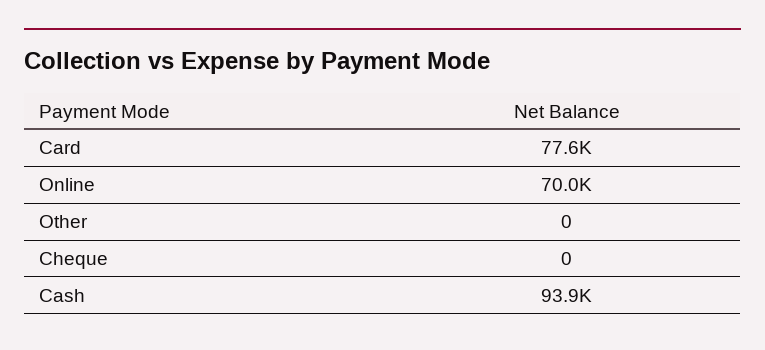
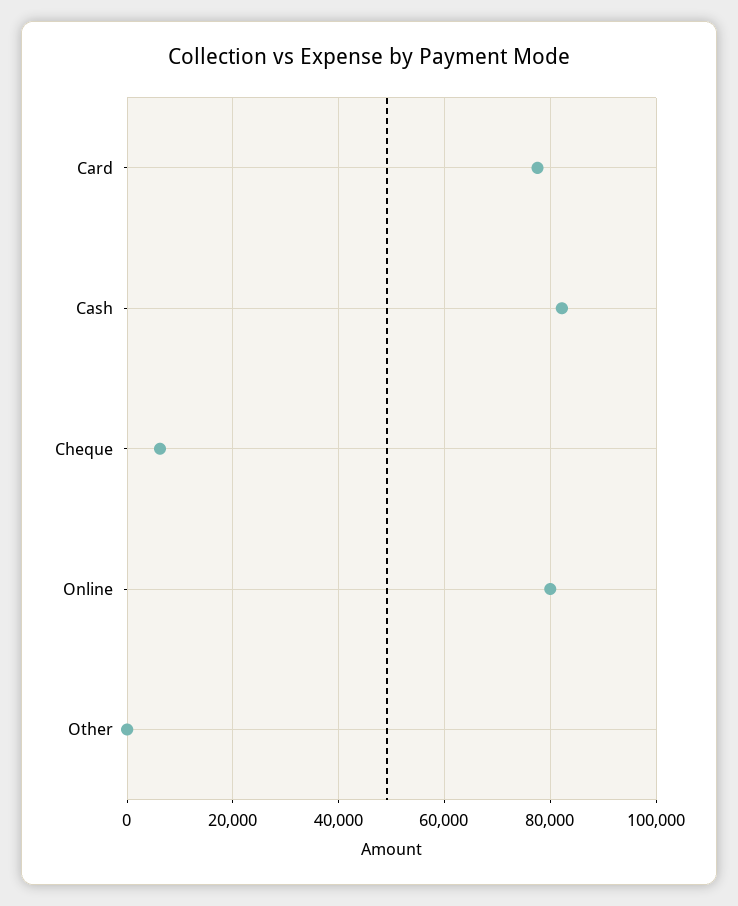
  {
    "Card": 77600,
-   "Online": 70000,
+   "Online": 80000,
    "Other": 0,
-   "Cheque": 0,
+   "Cheque": 6000,
-   "Cash": 93900
+   "Cash": 82000
  }

